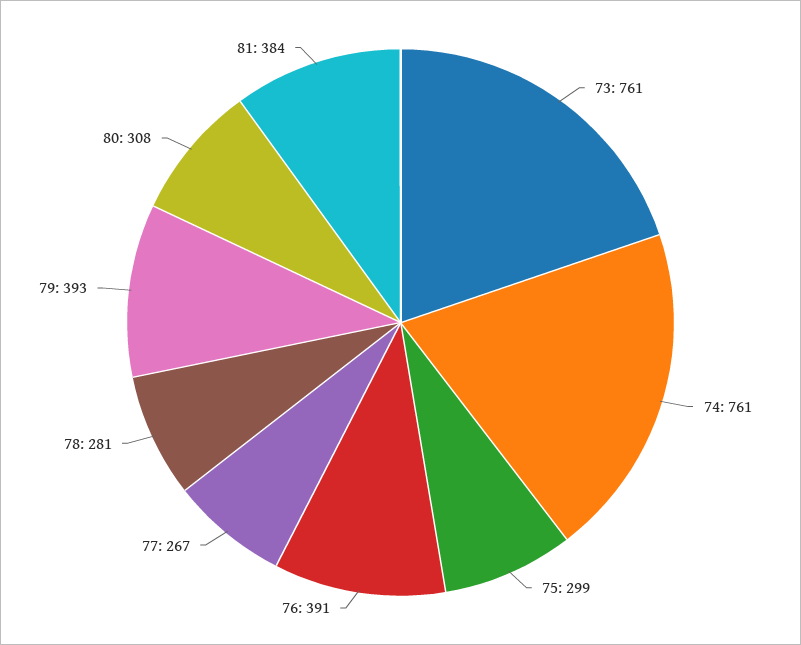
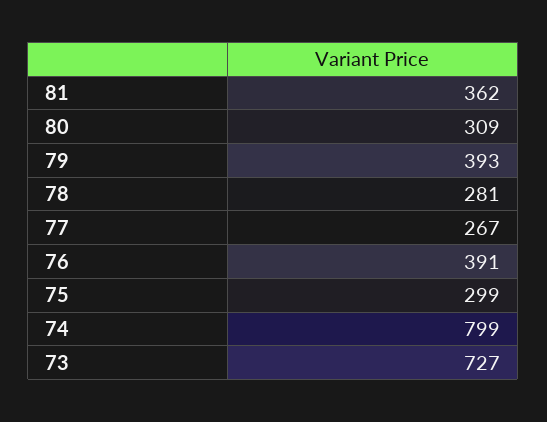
  {
-   "73": 761,
+   "73": 727,
-   "74": 761,
+   "74": 799,
    "75": 299,
    "76": 391,
    "77": 267,
    "78": 281,
    "79": 393,
-   "80": 308,
+   "80": 309,
-   "81": 384
+   "81": 362
  }

